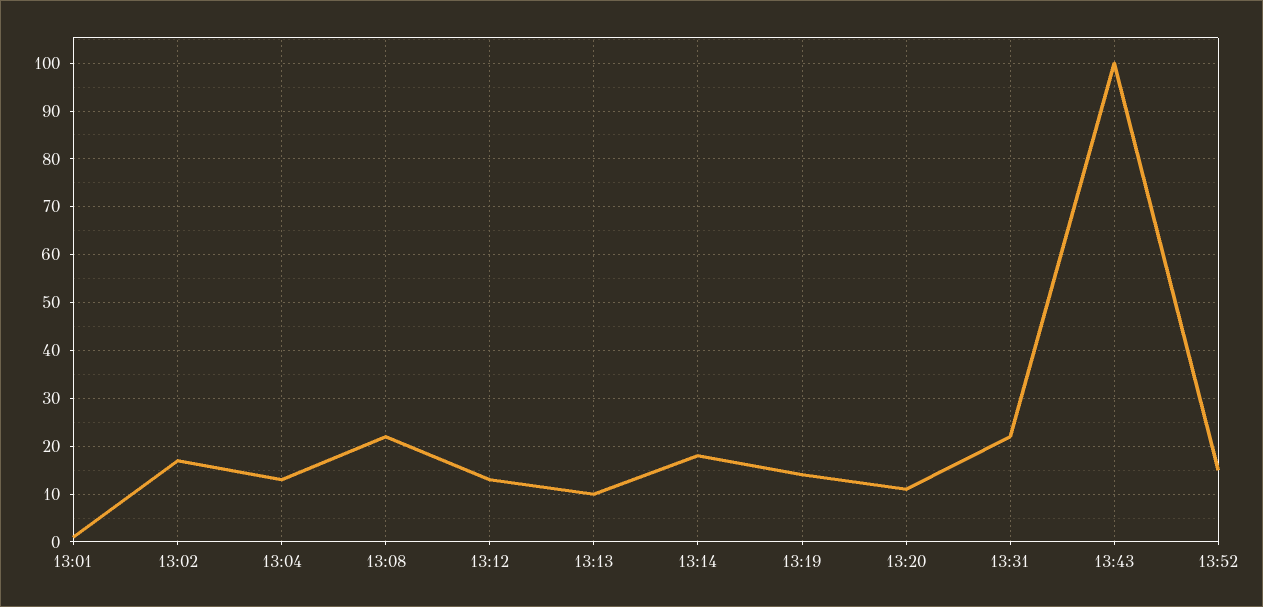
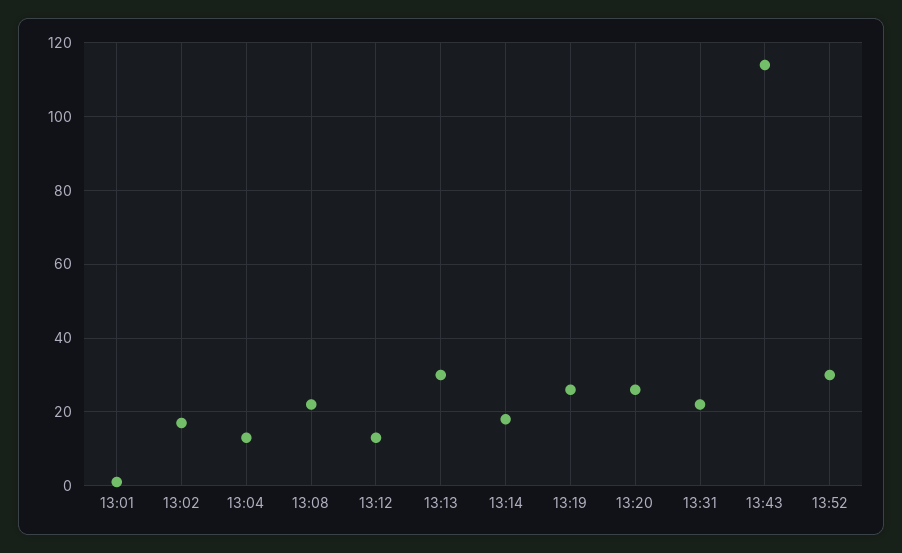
  {
    "13:01": 0,
    "13:02": 15,
    "13:04": 15,
    "13:08": 20,
    "13:12": 15,
-   "13:13": 10,
+   "13:13": 30,
    "13:14": 20,
-   "13:19": 15,
+   "13:19": 25,
-   "13:20": 10,
+   "13:20": 25,
    "13:31": 20,
-   "13:43": 100,
+   "13:43": 115,
-   "13:52": 15
+   "13:52": 30
  }

